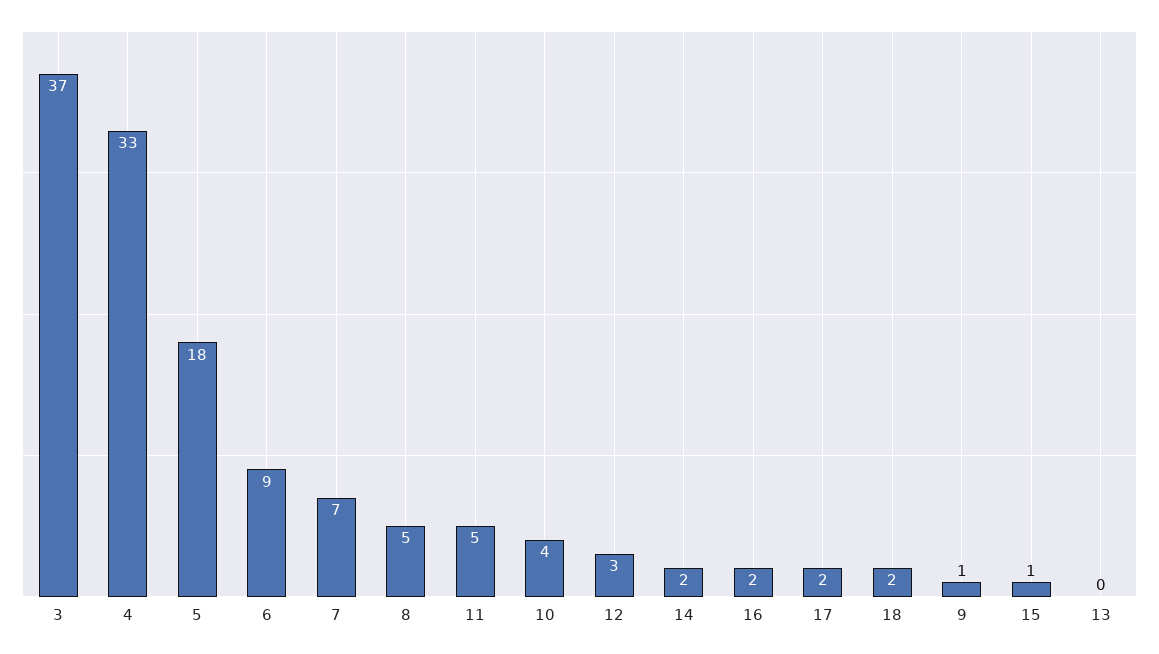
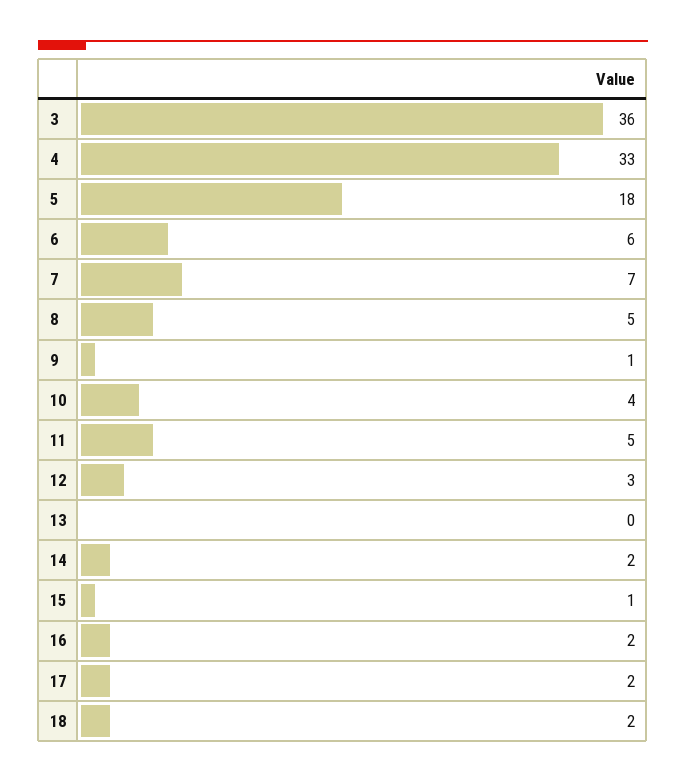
  {
-   "3": 37,
+   "3": 36,
    "4": 33,
    "5": 18,
-   "6": 9,
+   "6": 6,
    "7": 7,
    "8": 5,
    "11": 5,
    "10": 4,
    "12": 3,
    "14": 2,
    "16": 2,
    "17": 2,
    "18": 2,
    "9": 1,
    "15": 1,
    "13": 0
  }

